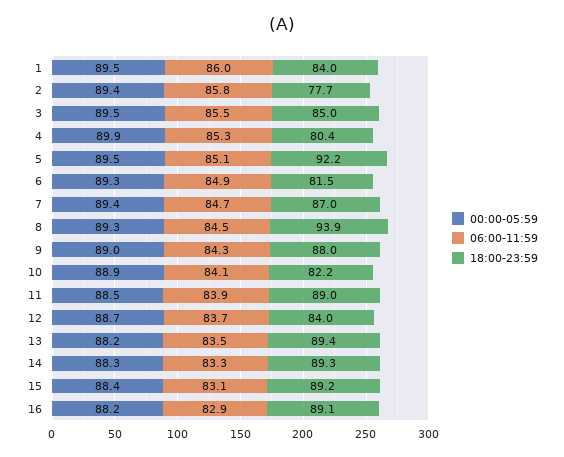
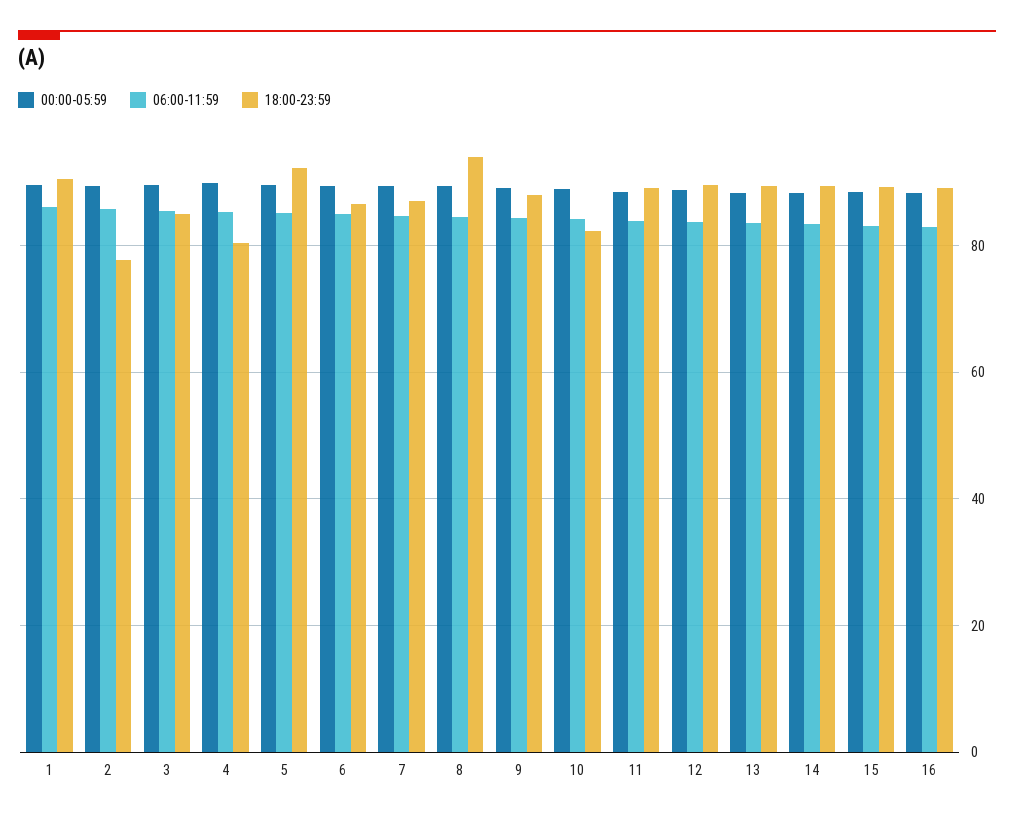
  {
    "00:00-05:59": {
      "1": 89.5,
      "2": 89.4,
      "3": 89.5,
      "4": 89.9,
      "5": 89.5,
      "6": 89.3,
      "7": 89.4,
      "8": 89.3,
      "9": 89,
      "10": 88.9,
      "11": 88.5,
      "12": 88.7,
      "13": 88.2,
      "14": 88.3,
      "15": 88.4,
      "16": 88.2
    },
    "06:00-11:59": {
      "1": 86,
      "2": 85.8,
      "3": 85.5,
      "4": 85.3,
      "5": 85.1,
      "6": 84.9,
      "7": 84.7,
      "8": 84.5,
      "9": 84.3,
      "10": 84.1,
      "11": 83.9,
      "12": 83.7,
      "13": 83.5,
      "14": 83.3,
      "15": 83.1,
      "16": 82.9
    },
    "18:00-23:59": {
-     "1": 84,
+     "1": 90,
      "2": 77.7,
      "3": 85,
      "4": 80.4,
      "5": 92.2,
-     "6": 81.5,
+     "6": 86,
      "7": 87,
      "8": 93.9,
      "9": 88,
      "10": 82.2,
      "11": 89,
-     "12": 84,
+     "12": 90,
      "13": 89.4,
      "14": 89.3,
      "15": 89.2,
      "16": 89.1
    }
  }

